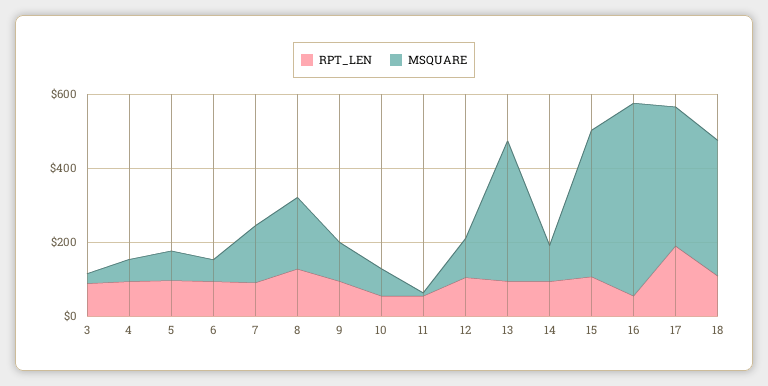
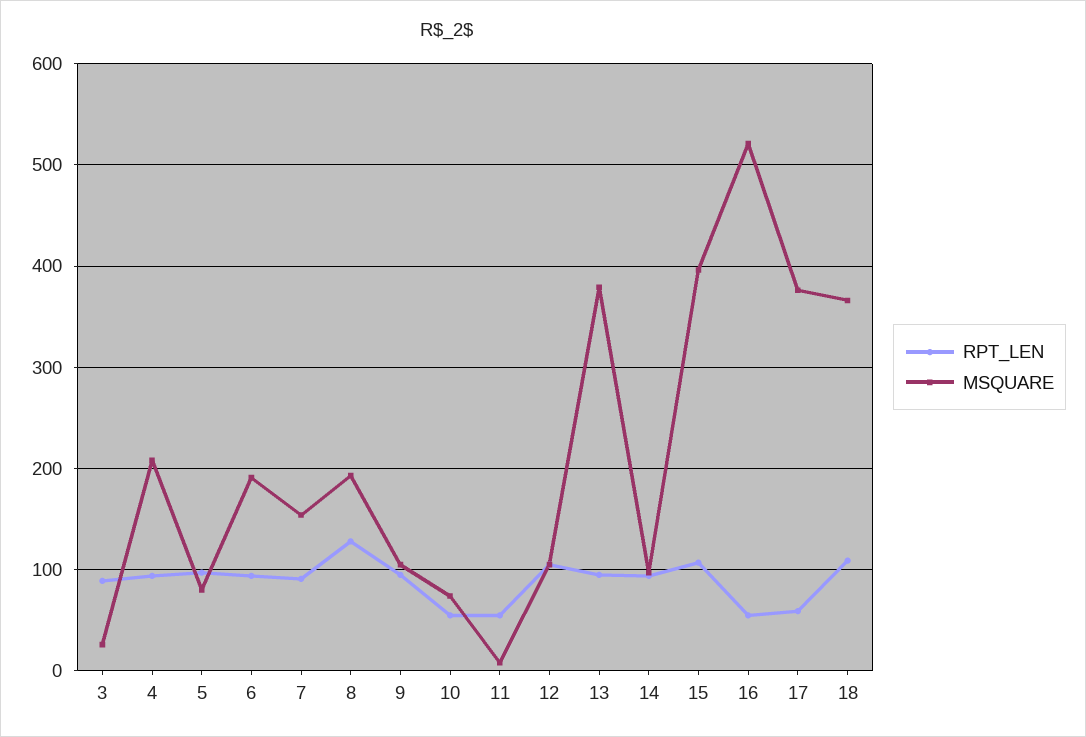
  {
    "RPT_LEN": {
      "3": 90,
      "4": 90,
      "5": 100,
      "6": 90,
      "7": 90,
      "8": 130,
      "9": 100,
      "10": 60,
      "11": 60,
      "12": 110,
      "13": 100,
      "14": 90,
      "15": 110,
      "16": 60,
-     "17": 200,
+     "17": 60,
      "18": 110
    },
    "MSQUARE": {
      "3": 30,
-     "4": 50,
+     "4": 210,
      "5": 80,
-     "6": 50,
+     "6": 190,
      "7": 150,
      "8": 190,
      "9": 110,
      "10": 70,
      "11": 10,
      "12": 110,
      "13": 380,
      "14": 100,
      "15": 400,
      "16": 520,
      "17": 380,
      "18": 370
    }
  }

